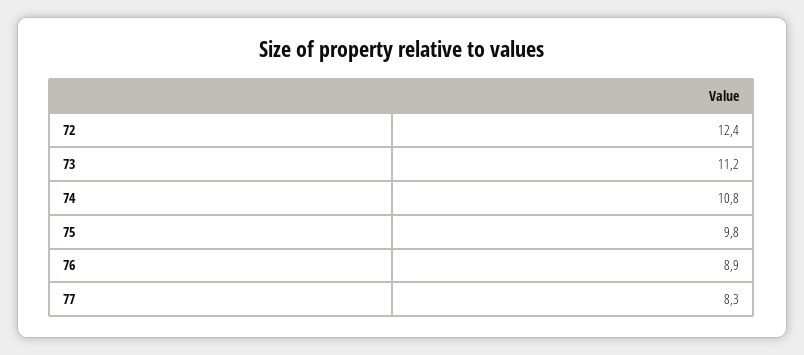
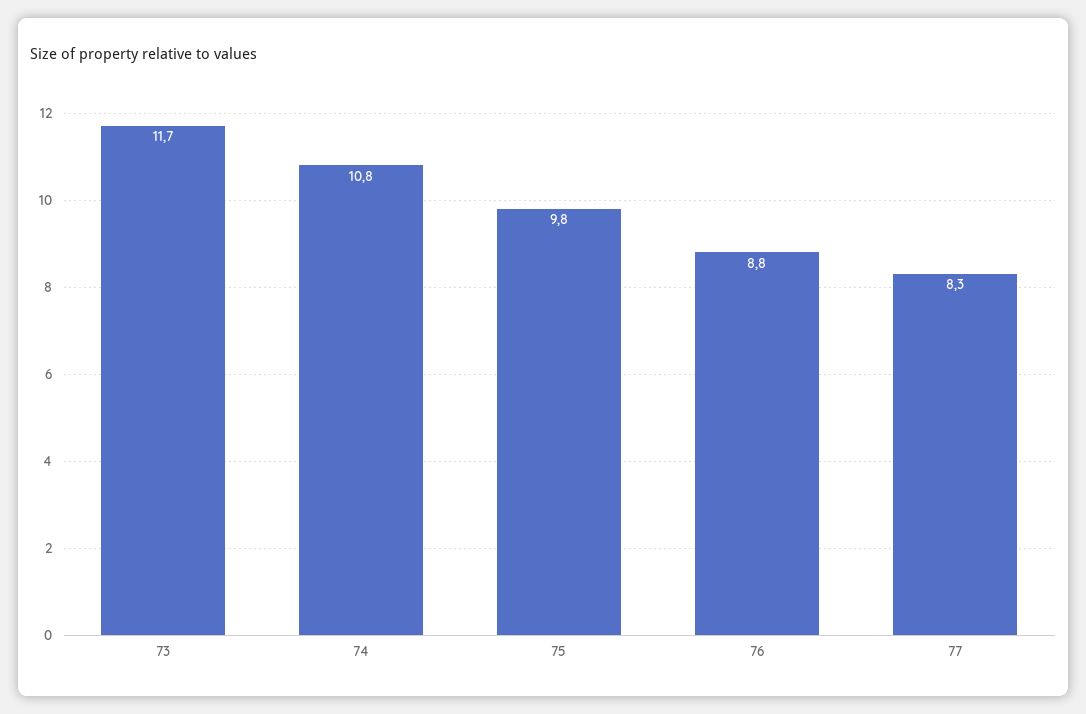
  {
-   "72": 12.4,
-   "73": 11.2,
+   "73": 11.7,
    "74": 10.8,
    "75": 9.8,
-   "76": 8.9,
+   "76": 8.8,
    "77": 8.3
  }

